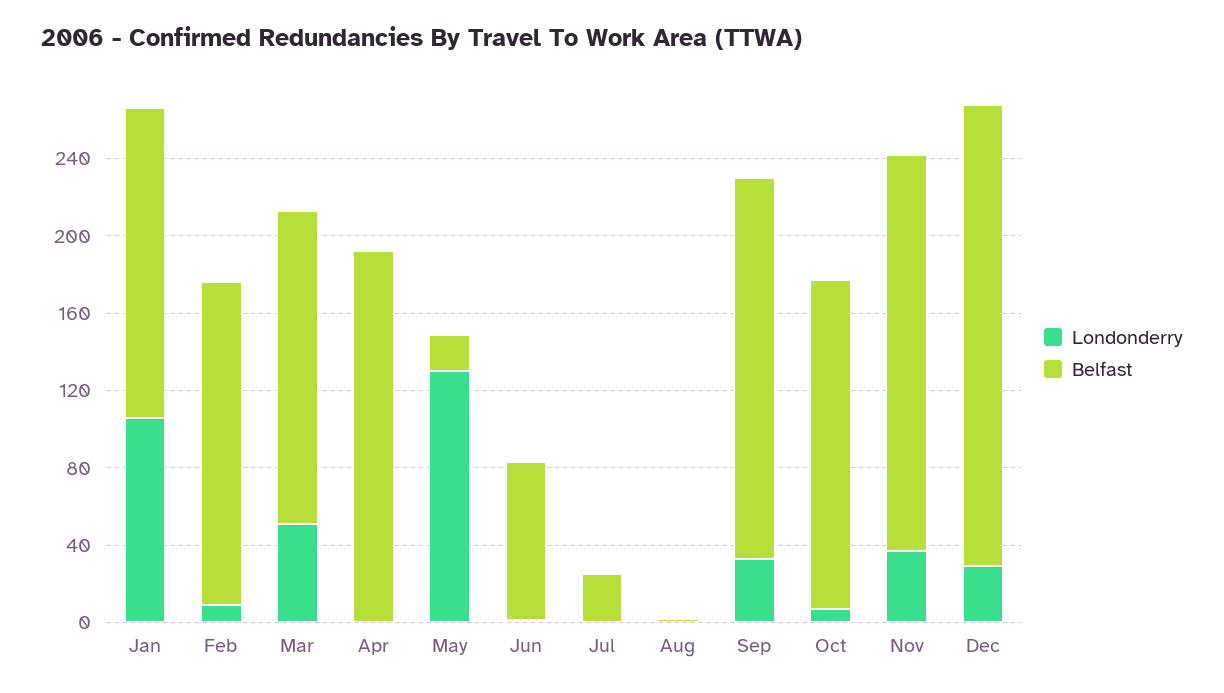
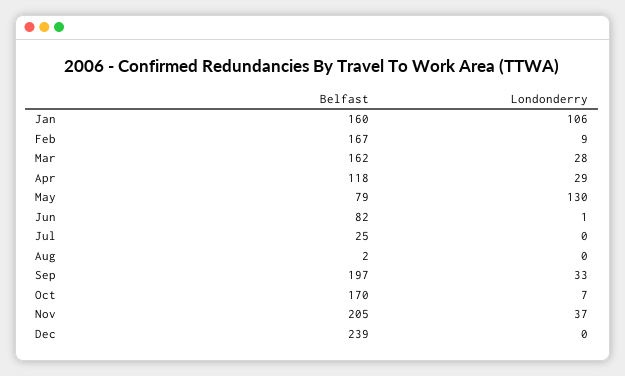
  {
    "Londonderry": {
      "Jan": 106,
      "Feb": 9,
-     "Mar": 50,
+     "Mar": 28,
-     "Apr": 0,
+     "Apr": 29,
      "May": 130,
      "Jun": 1,
      "Jul": 0,
      "Aug": 0,
      "Sep": 33,
      "Oct": 7,
      "Nov": 37,
-     "Dec": 30
+     "Dec": 0
    },
    "Belfast": {
      "Jan": 160,
      "Feb": 167,
      "Mar": 162,
-     "Apr": 190,
+     "Apr": 118,
-     "May": 20,
+     "May": 79,
      "Jun": 82,
      "Jul": 25,
      "Aug": 2,
      "Sep": 197,
      "Oct": 170,
      "Nov": 205,
      "Dec": 239
    }
  }

